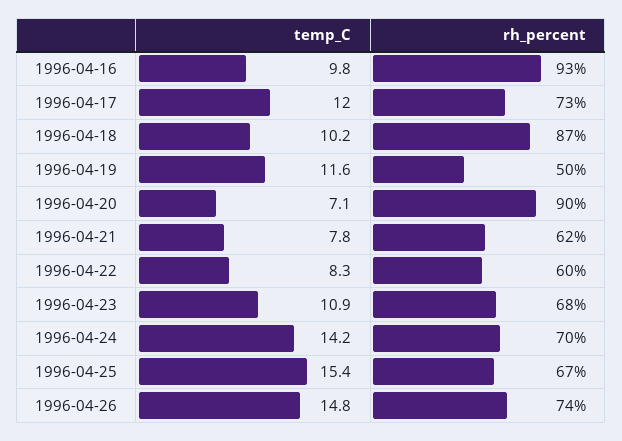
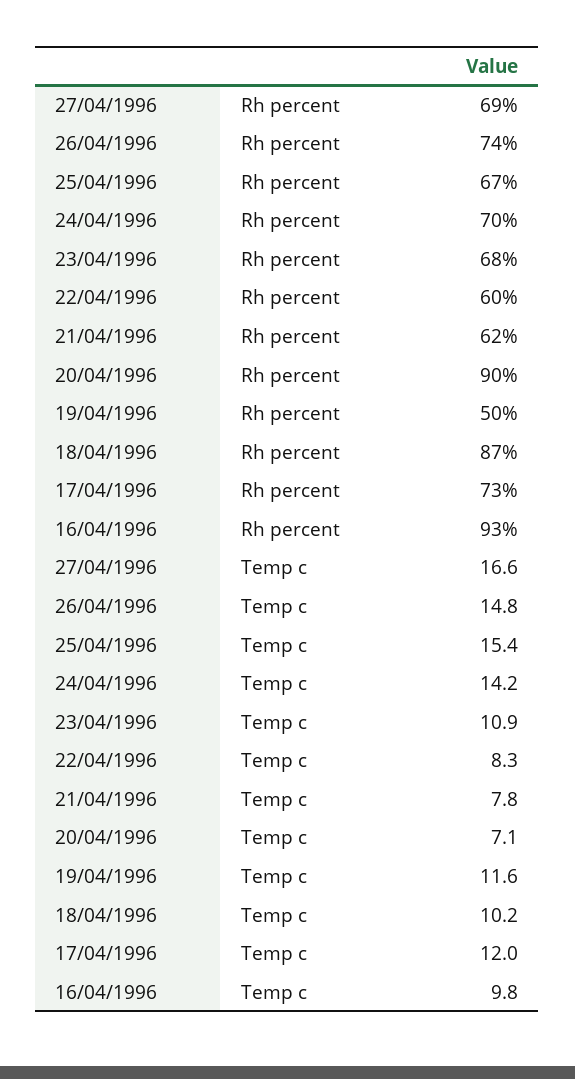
  {
    "temp_C": {
      "1996-04-16": 9.8,
      "1996-04-17": 12,
      "1996-04-18": 10.2,
      "1996-04-19": 11.6,
      "1996-04-20": 7.1,
      "1996-04-21": 7.8,
      "1996-04-22": 8.3,
      "1996-04-23": 10.9,
      "1996-04-24": 14.2,
      "1996-04-25": 15.4,
-     "1996-04-26": 14.8
+     "1996-04-26": 14.8,
+     "27/04/1996": 16.6
    },
    "rh_percent": {
      "1996-04-16": 93,
      "1996-04-17": 73,
      "1996-04-18": 87,
      "1996-04-19": 50,
      "1996-04-20": 90,
      "1996-04-21": 62,
      "1996-04-22": 60,
      "1996-04-23": 68,
      "1996-04-24": 70,
      "1996-04-25": 67,
-     "1996-04-26": 74
+     "1996-04-26": 74,
+     "27/04/1996": 69
    }
  }

